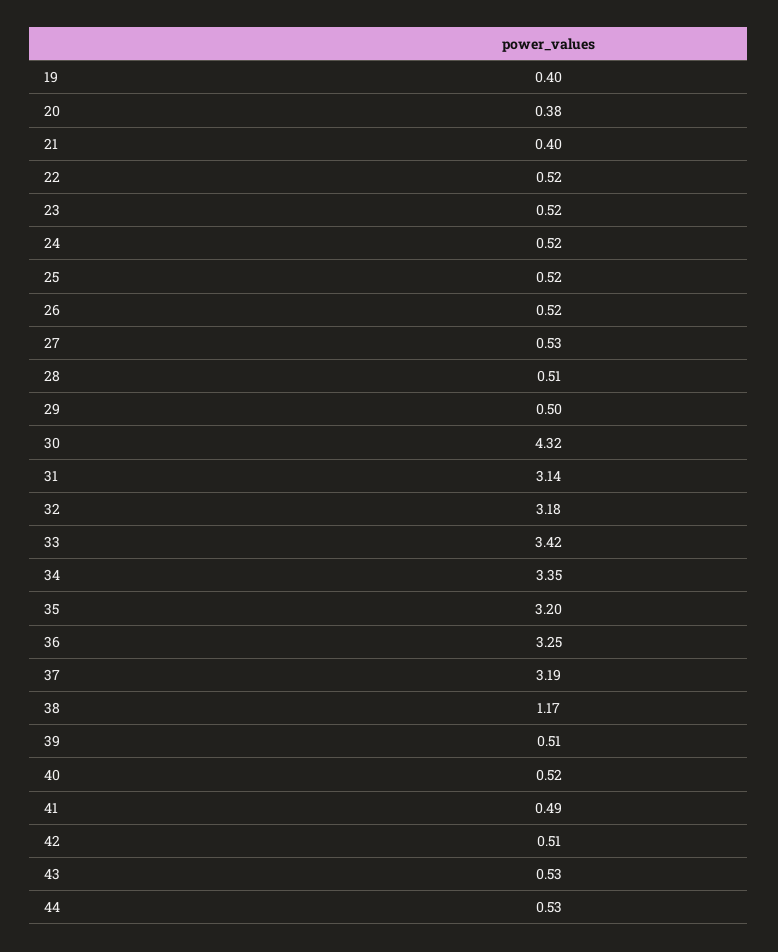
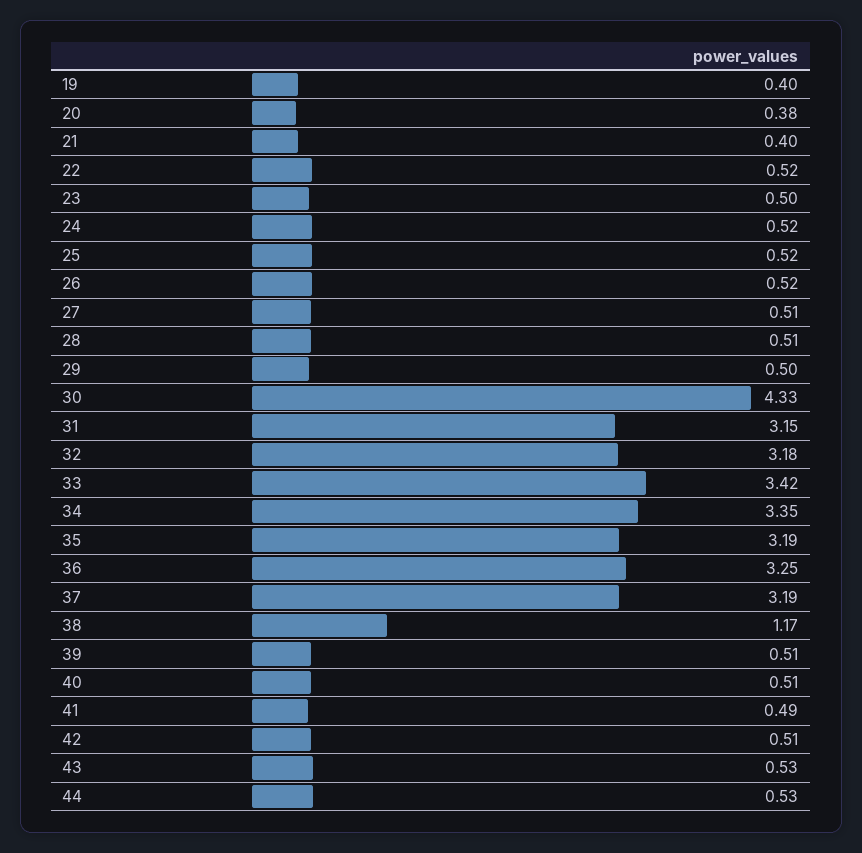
  {
    "19": 0.4,
    "20": 0.38,
    "21": 0.4,
    "22": 0.52,
-   "23": 0.52,
+   "23": 0.5,
    "24": 0.52,
    "25": 0.52,
    "26": 0.52,
-   "27": 0.53,
+   "27": 0.51,
    "28": 0.51,
    "29": 0.5,
-   "30": 4.32,
+   "30": 4.33,
-   "31": 3.14,
+   "31": 3.15,
    "32": 3.18,
    "33": 3.42,
    "34": 3.35,
-   "35": 3.2,
+   "35": 3.19,
    "36": 3.25,
    "37": 3.19,
    "38": 1.17,
    "39": 0.51,
-   "40": 0.52,
+   "40": 0.51,
    "41": 0.49,
    "42": 0.51,
    "43": 0.53,
    "44": 0.53
  }

